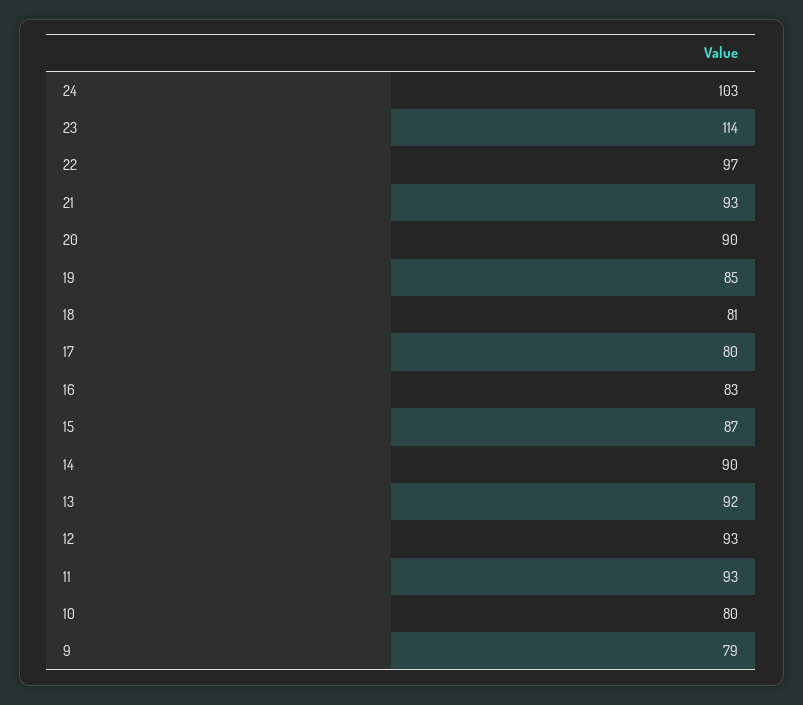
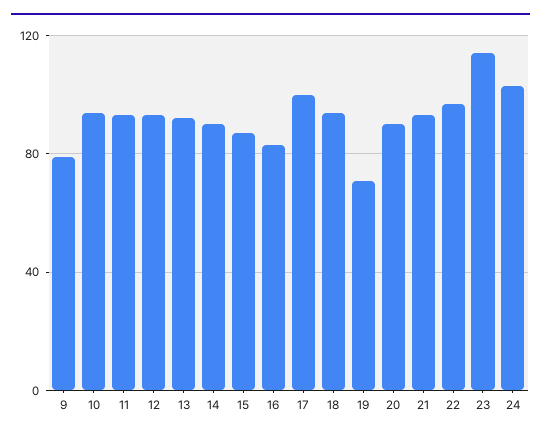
  {
    "24": 103,
    "23": 114,
    "22": 97,
    "21": 93,
    "20": 90,
-   "19": 85,
+   "19": 70,
-   "18": 81,
+   "18": 95,
-   "17": 80,
+   "17": 100,
    "16": 83,
    "15": 87,
    "14": 90,
    "13": 92,
    "12": 93,
    "11": 93,
-   "10": 80,
+   "10": 95,
    "9": 79
  }

